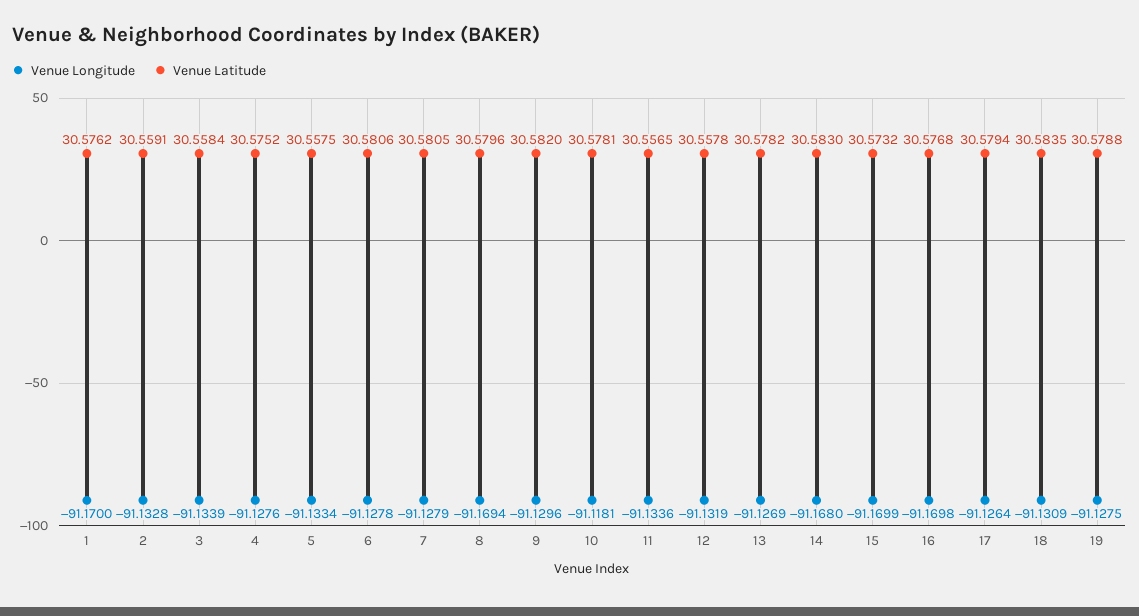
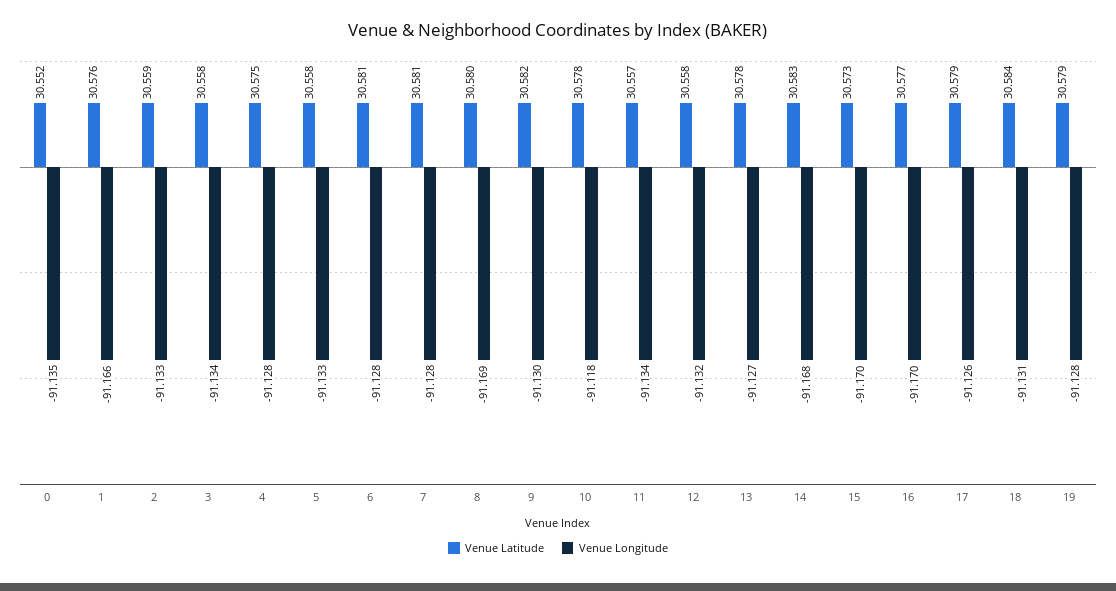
  {
    "Venue Longitude": {
-     "1": -91.17,
+     "1": -91.166,
      "2": -91.1328,
      "3": -91.1339,
      "4": -91.1276,
      "5": -91.1334,
      "6": -91.1278,
      "7": -91.1279,
      "8": -91.1694,
      "9": -91.1296,
      "10": -91.1181,
      "11": -91.1336,
      "12": -91.1319,
      "13": -91.1269,
      "14": -91.168,
      "15": -91.1699,
      "16": -91.1698,
      "17": -91.1264,
      "18": -91.1309,
-     "19": -91.1275
+     "19": -91.1275,
+     "0": -91.135
    },
    "Venue Latitude": {
      "1": 30.5762,
      "2": 30.5591,
      "3": 30.5584,
      "4": 30.5752,
      "5": 30.5575,
      "6": 30.5806,
      "7": 30.5805,
      "8": 30.5796,
      "9": 30.582,
      "10": 30.5781,
      "11": 30.5565,
      "12": 30.5578,
      "13": 30.5782,
      "14": 30.583,
      "15": 30.5732,
      "16": 30.5768,
      "17": 30.5794,
      "18": 30.5835,
-     "19": 30.5788
+     "19": 30.5788,
+     "0": 30.552
    }
  }

